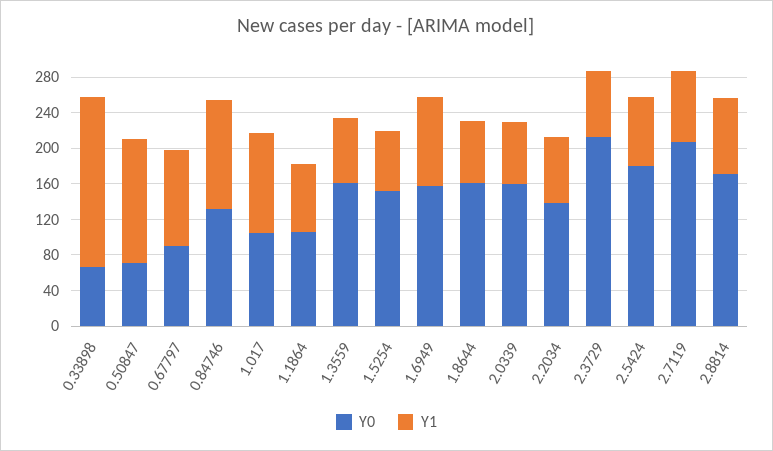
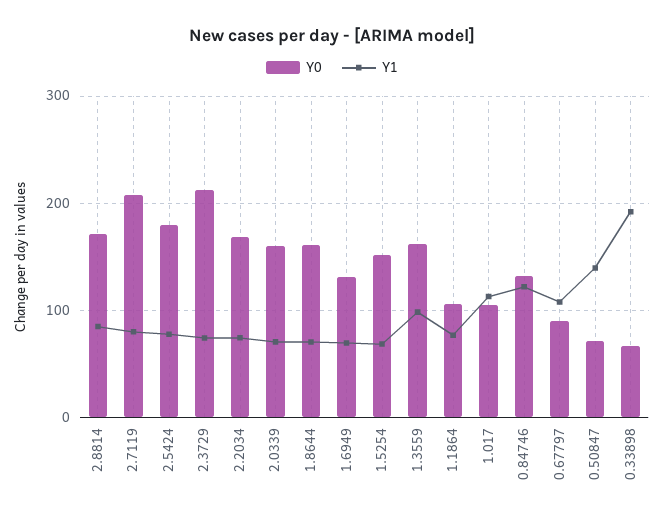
  {
    "Y0": {
      "0.33898": 70,
      "0.50847": 70,
      "0.67797": 90,
      "0.84746": 130,
      "1.017": 100,
      "1.1864": 110,
      "1.3559": 160,
      "1.5254": 150,
-     "1.6949": 160,
+     "1.6949": 130,
      "1.8644": 160,
      "2.0339": 160,
-     "2.2034": 140,
+     "2.2034": 170,
      "2.3729": 210,
      "2.5424": 180,
      "2.7119": 210,
      "2.8814": 170
    },
    "Y1": {
      "0.33898": 190,
      "0.50847": 140,
      "0.67797": 110,
      "0.84746": 120,
      "1.017": 110,
      "1.1864": 80,
-     "1.3559": 70,
+     "1.3559": 100,
      "1.5254": 70,
-     "1.6949": 100,
+     "1.6949": 70,
      "1.8644": 70,
      "2.0339": 70,
      "2.2034": 70,
      "2.3729": 70,
      "2.5424": 80,
      "2.7119": 80,
      "2.8814": 80
    }
  }

